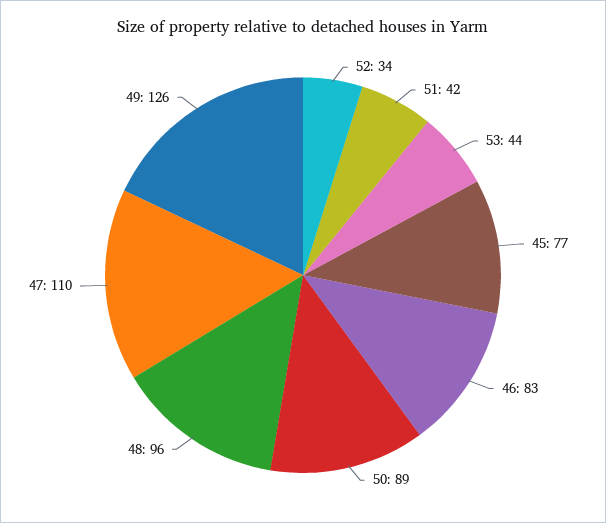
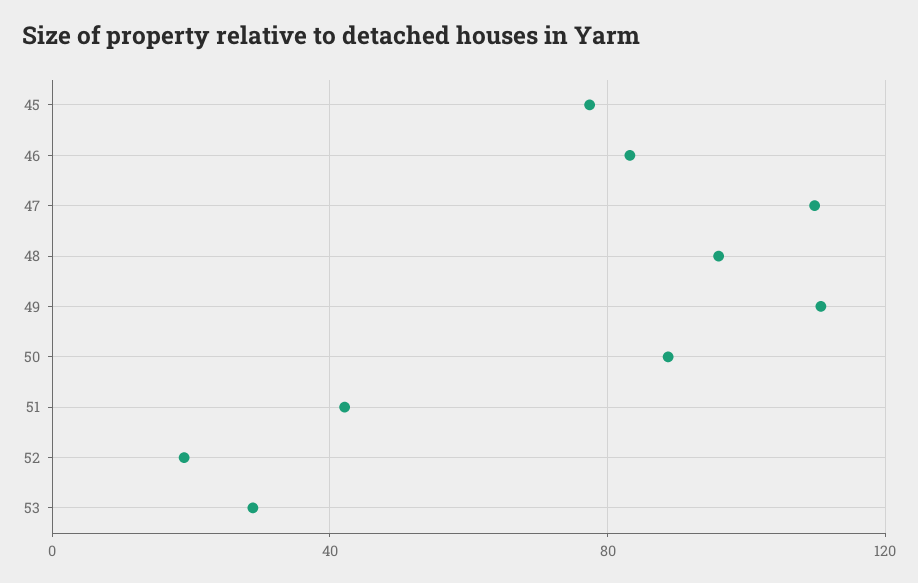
  {
-   "52": 34,
+   "52": 20,
    "51": 42,
-   "53": 44,
+   "53": 30,
    "45": 77,
    "46": 83,
    "50": 89,
    "48": 96,
    "47": 110,
-   "49": 126
+   "49": 110
  }

